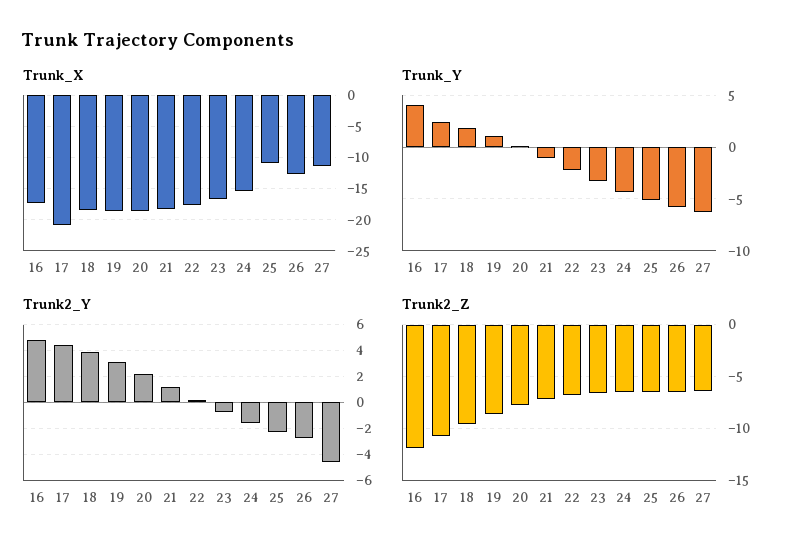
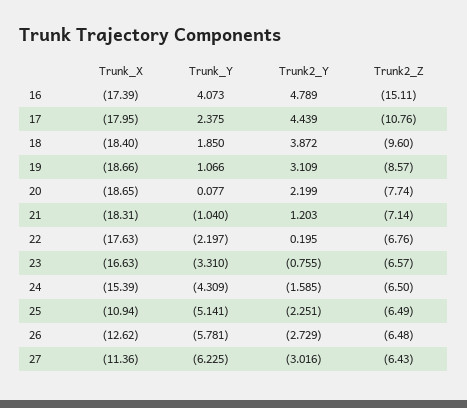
  {
    "Trunk_X": {
      "16": -17.39,
-     "17": -21,
+     "17": -17.95,
      "18": -18.4,
      "19": -18.66,
      "20": -18.65,
      "21": -18.31,
      "22": -17.63,
      "23": -16.63,
      "24": -15.39,
      "25": -10.94,
      "26": -12.62,
      "27": -11.36
    },
    "Trunk_Y": {
      "16": 4.073,
      "17": 2.375,
      "18": 1.85,
      "19": 1.066,
      "20": 0.077,
      "21": -1.04,
      "22": -2.197,
      "23": -3.31,
      "24": -4.309,
      "25": -5.141,
      "26": -5.781,
      "27": -6.225
    },
    "Trunk2_Y": {
      "16": 4.789,
      "17": 4.439,
      "18": 3.872,
      "19": 3.109,
      "20": 2.199,
      "21": 1.203,
      "22": 0.195,
      "23": -0.755,
      "24": -1.585,
      "25": -2.251,
      "26": -2.729,
-     "27": -4.5
+     "27": -3.016
    },
    "Trunk2_Z": {
-     "16": -12,
+     "16": -15.11,
      "17": -10.76,
      "18": -9.6,
      "19": -8.57,
      "20": -7.74,
      "21": -7.14,
      "22": -6.76,
      "23": -6.57,
      "24": -6.5,
      "25": -6.49,
      "26": -6.48,
      "27": -6.43
    }
  }

